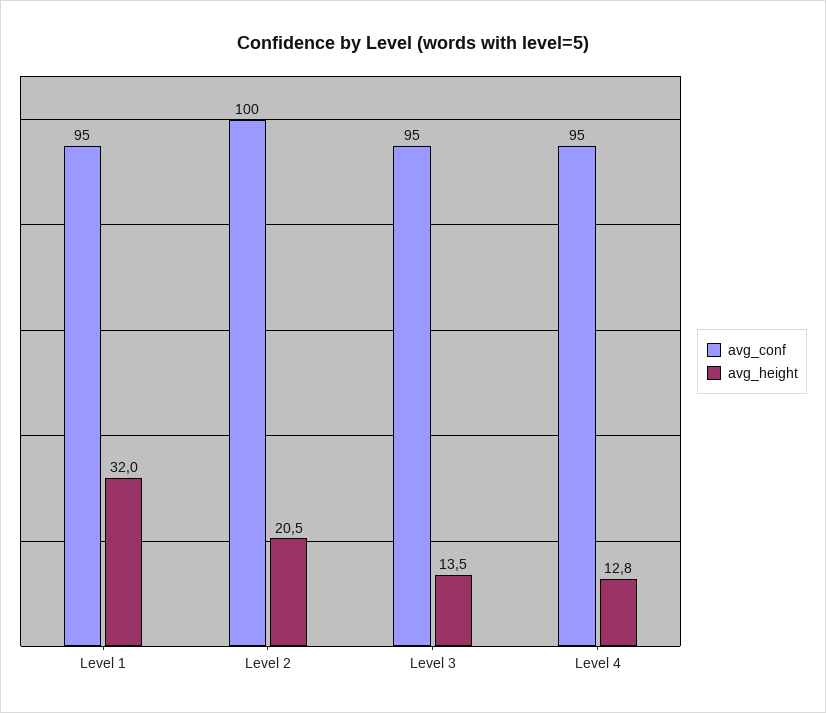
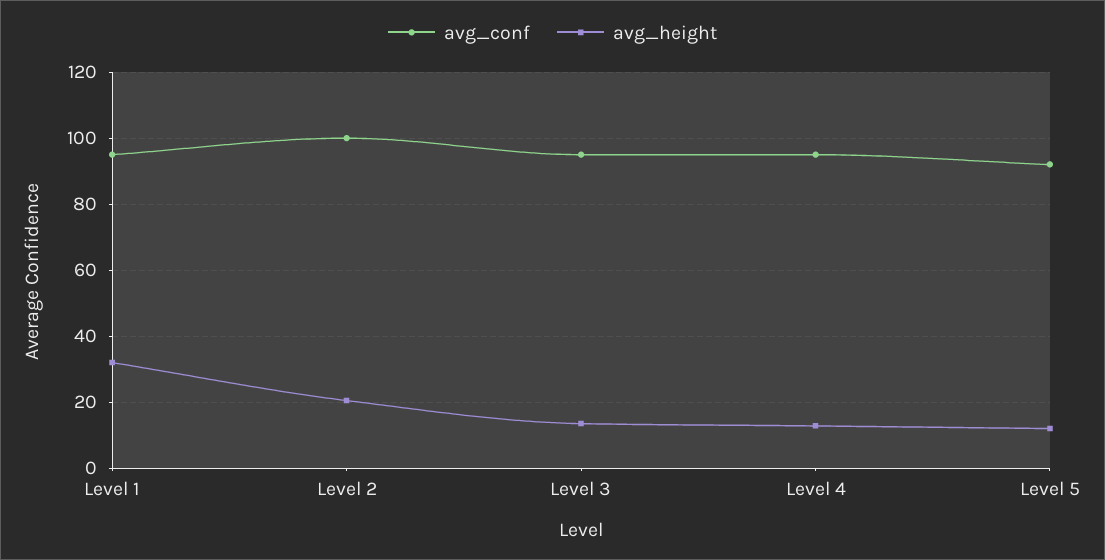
  {
    "avg_conf": {
      "Level 1": 95,
      "Level 2": 100,
      "Level 3": 95,
-     "Level 4": 95
+     "Level 4": 95,
+     "Level 5": 92
    },
    "avg_height": {
      "Level 1": 32,
      "Level 2": 20.5,
      "Level 3": 13.5,
-     "Level 4": 12.8
+     "Level 4": 12.8,
+     "Level 5": 12
    }
  }

